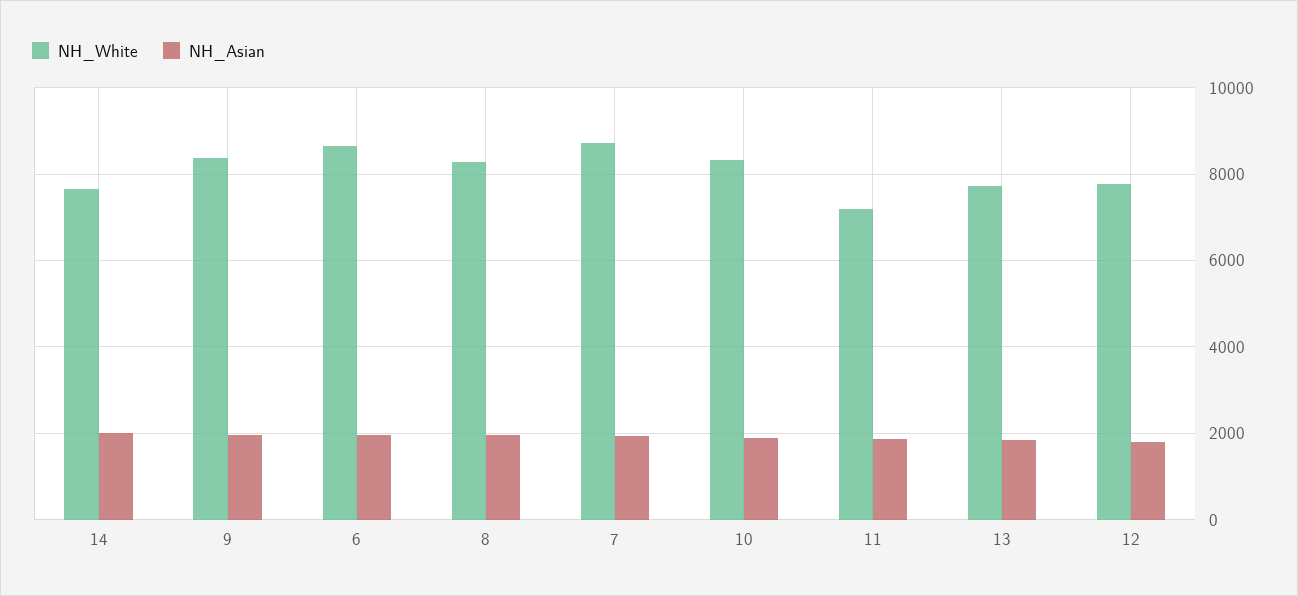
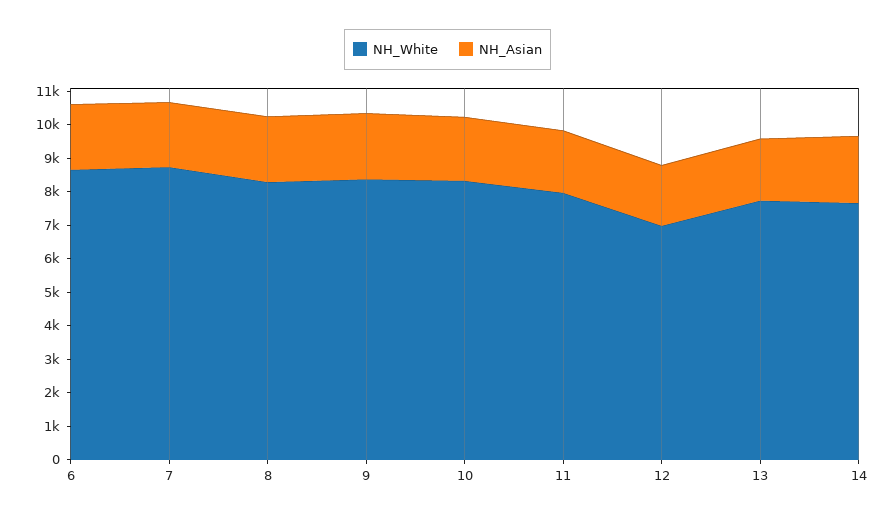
  {
    "NH_White": {
      "14": 7600,
      "9": 8400,
      "6": 8600,
      "8": 8200,
      "7": 8800,
      "10": 8400,
-     "11": 7200,
+     "11": 8000,
      "13": 7800,
-     "12": 7800
+     "12": 7000
    },
    "NH_Asian": {
      "14": 2000,
      "9": 2000,
      "6": 2000,
      "8": 2000,
      "7": 2000,
      "10": 2000,
      "11": 1800,
      "13": 1800,
      "12": 1800
    }
  }

